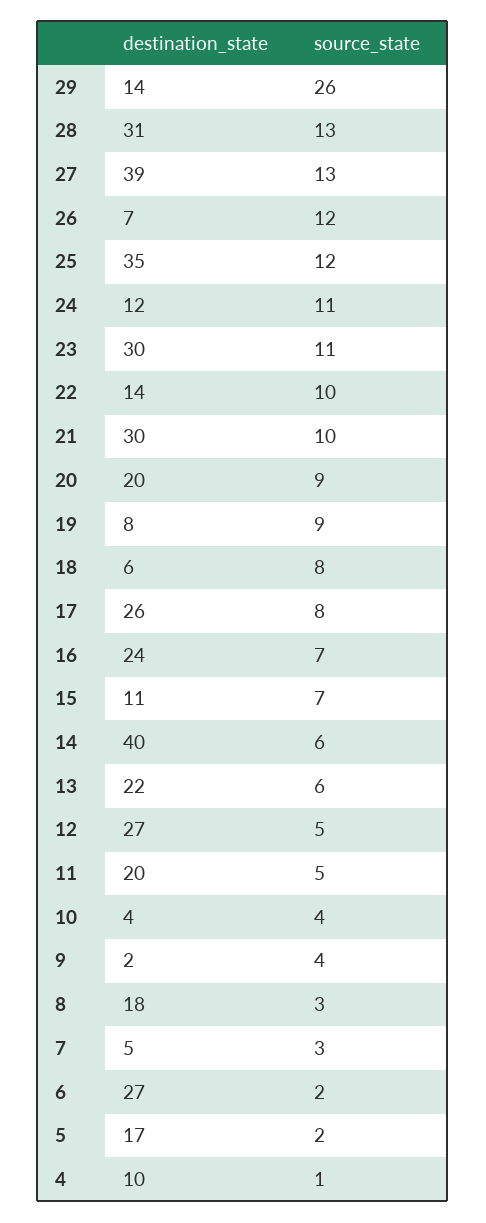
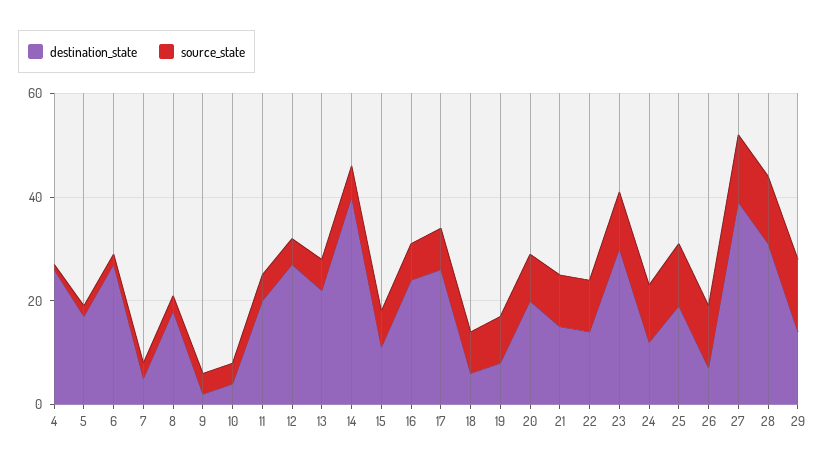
  {
    "destination_state": {
      "29": 14,
      "28": 31,
      "27": 39,
      "26": 7,
-     "25": 35,
+     "25": 20,
      "24": 12,
      "23": 30,
      "22": 14,
-     "21": 30,
+     "21": 15,
      "20": 20,
      "19": 8,
      "18": 6,
      "17": 26,
      "16": 24,
      "15": 11,
      "14": 40,
      "13": 22,
      "12": 27,
      "11": 20,
      "10": 4,
      "9": 2,
      "8": 18,
      "7": 5,
      "6": 27,
      "5": 17,
-     "4": 10
+     "4": 25
    },
    "source_state": {
-     "29": 26,
+     "29": 15,
      "28": 13,
      "27": 13,
      "26": 12,
      "25": 12,
      "24": 11,
      "23": 11,
      "22": 10,
      "21": 10,
      "20": 9,
      "19": 9,
      "18": 8,
      "17": 8,
      "16": 7,
      "15": 7,
      "14": 6,
      "13": 6,
      "12": 5,
      "11": 5,
      "10": 4,
      "9": 4,
      "8": 3,
      "7": 3,
      "6": 2,
      "5": 2,
      "4": 1
    }
  }

